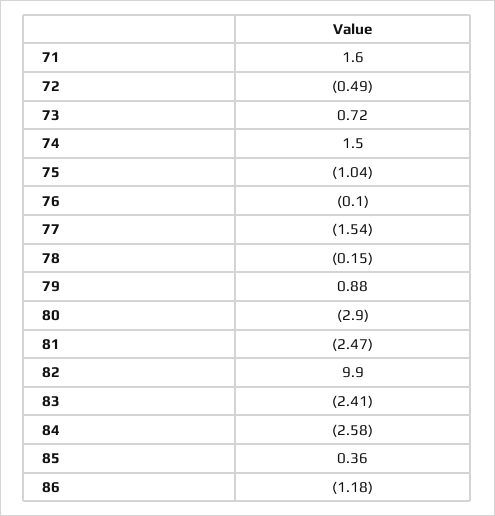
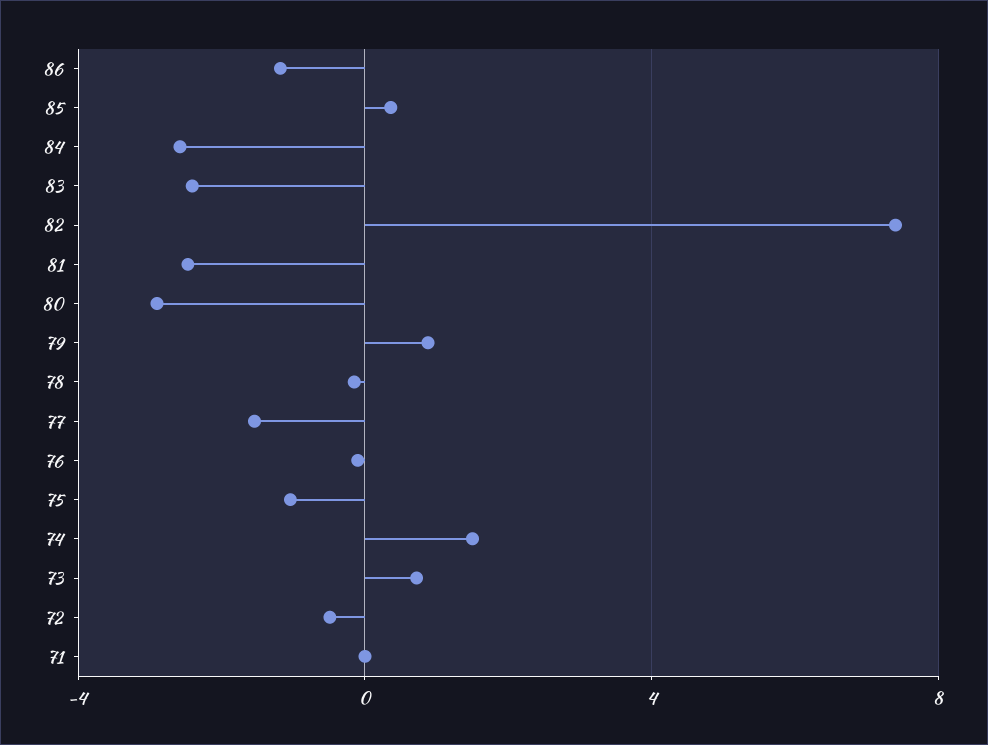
  {
-   "71": 1.6,
+   "71": 0,
    "72": -0.49,
    "73": 0.72,
    "74": 1.5,
    "75": -1.04,
    "76": -0.1,
    "77": -1.54,
    "78": -0.15,
    "79": 0.88,
    "80": -2.9,
    "81": -2.47,
-   "82": 9.9,
+   "82": 7.5,
    "83": -2.41,
    "84": -2.58,
    "85": 0.36,
    "86": -1.18
  }

